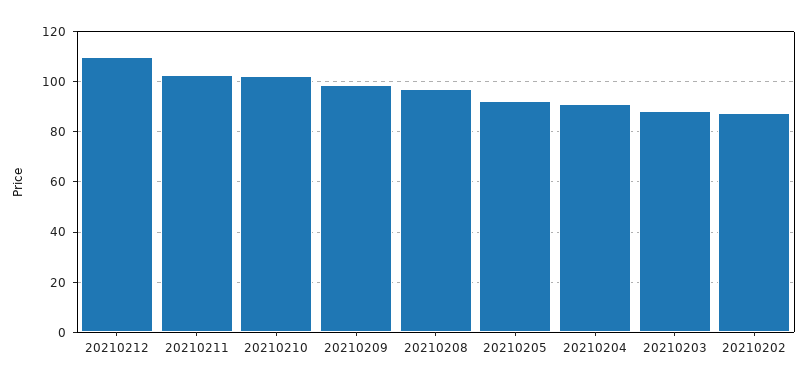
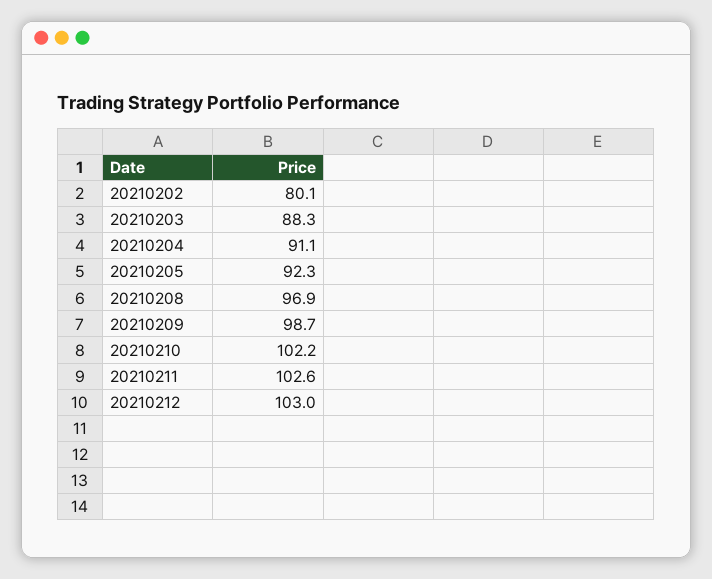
  {
-   "20210212": 110,
+   "20210212": 103,
    "20210211": 102.6,
    "20210210": 102.2,
    "20210209": 98.7,
    "20210208": 96.9,
    "20210205": 92.3,
    "20210204": 91.1,
    "20210203": 88.3,
-   "20210202": 87.5
+   "20210202": 80.1
  }

